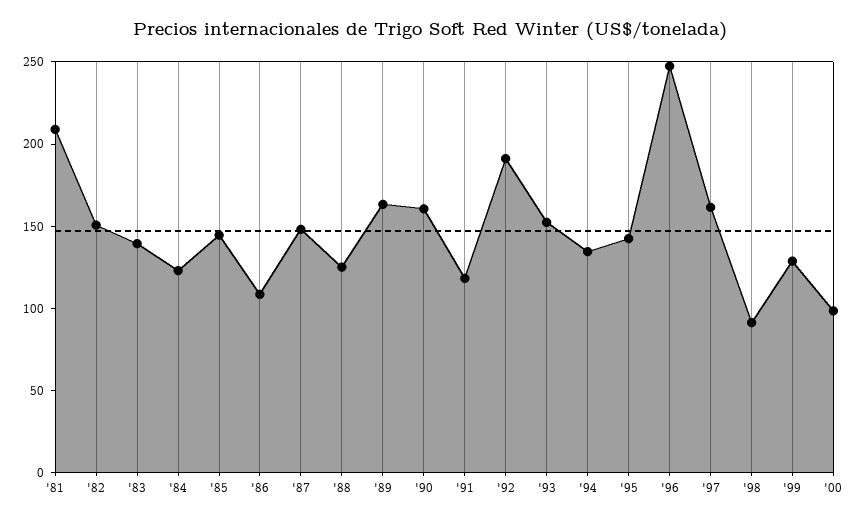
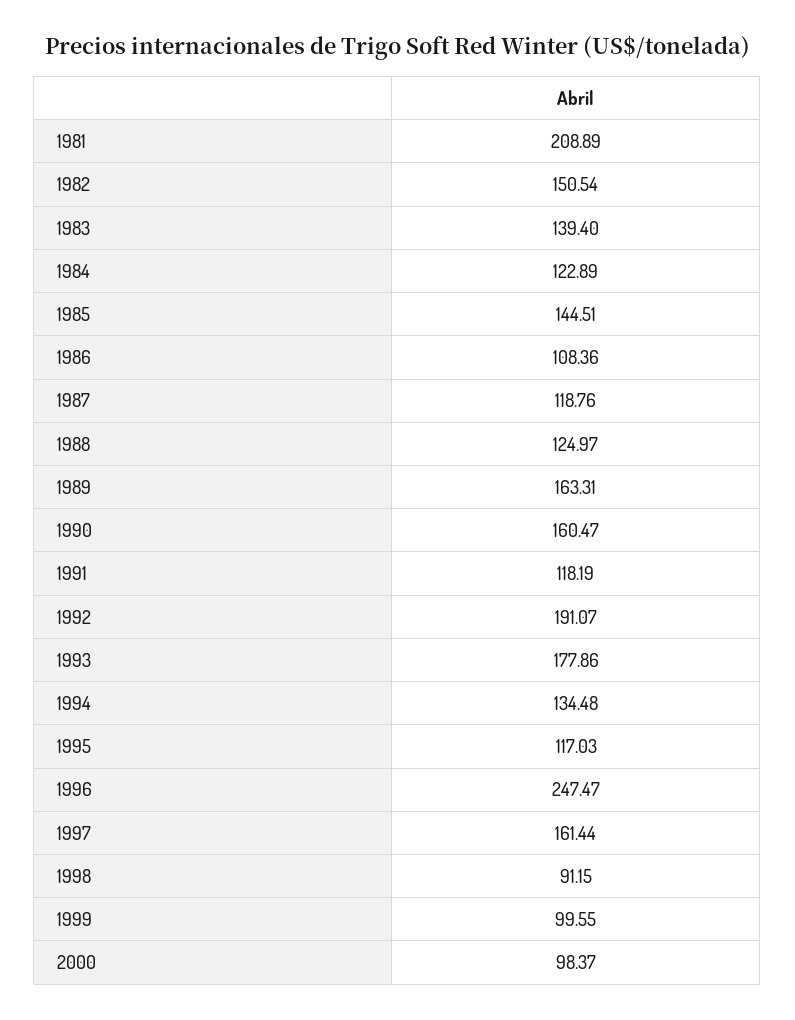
  {
    "'81": 208.89,
    "'82": 150.54,
    "'83": 139.4,
    "'84": 122.89,
    "'85": 144.51,
    "'86": 108.36,
-   "'87": 150,
+   "'87": 118.76,
    "'88": 124.97,
    "'89": 163.31,
    "'90": 160.47,
    "'91": 118.19,
    "'92": 191.07,
-   "'93": 150,
+   "'93": 177.86,
    "'94": 134.48,
-   "'95": 140,
+   "'95": 117.03,
    "'96": 247.47,
    "'97": 161.44,
    "'98": 91.15,
-   "'99": 130,
+   "'99": 99.55,
    "'00": 98.37
  }

